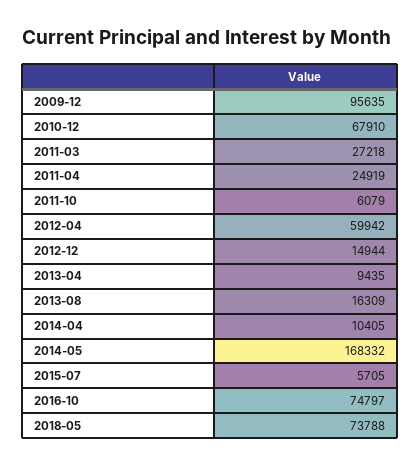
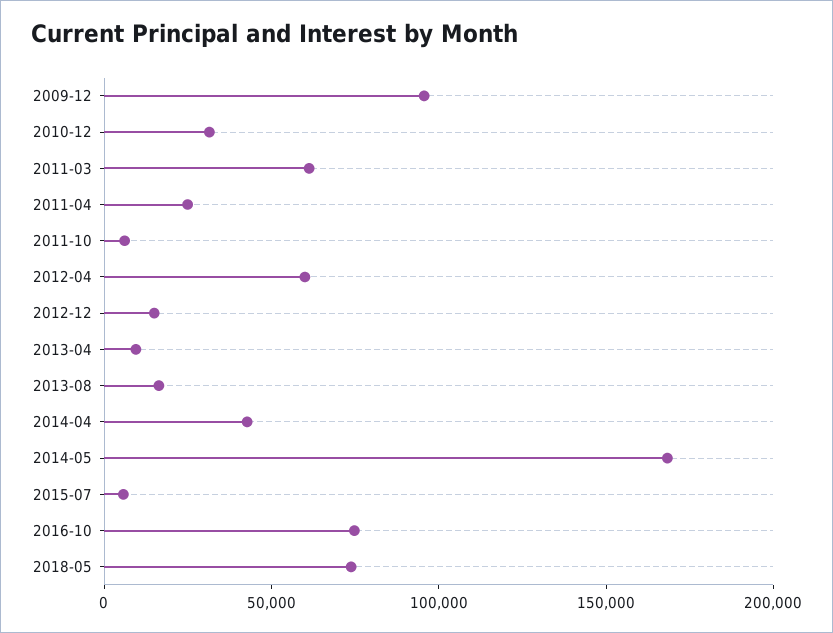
  {
    "2009-12": 95635,
-   "2010-12": 67910,
+   "2010-12": 30000,
-   "2011-03": 27218,
+   "2011-03": 60000,
    "2011-04": 24919,
    "2011-10": 6079,
    "2012-04": 59942,
    "2012-12": 14944,
    "2013-04": 9435,
    "2013-08": 16309,
-   "2014-04": 10405,
+   "2014-04": 40000,
    "2014-05": 168332,
    "2015-07": 5705,
    "2016-10": 74797,
    "2018-05": 73788
  }

